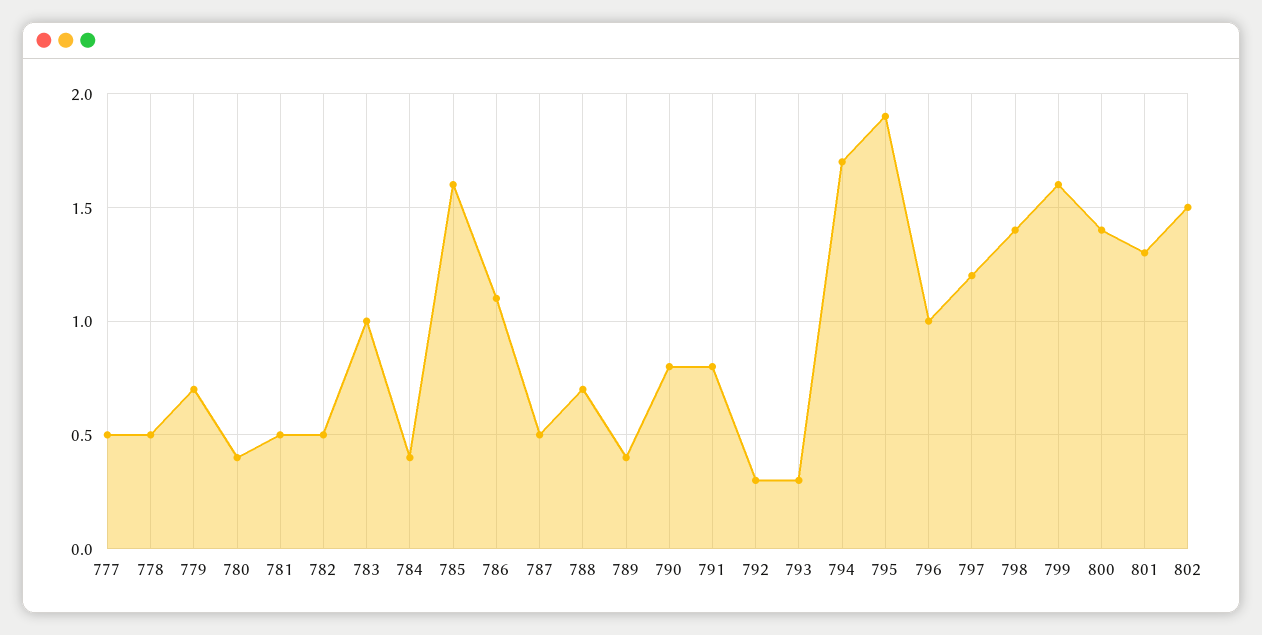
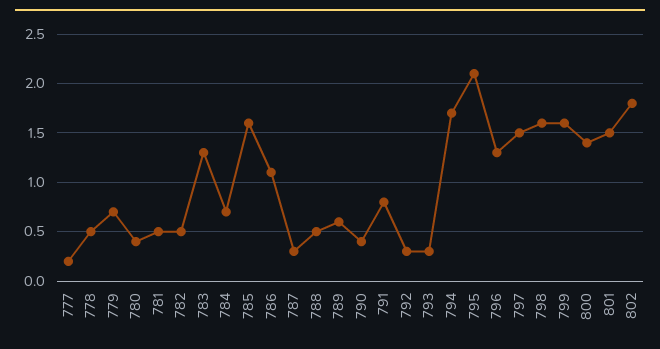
  {
-   "777": 0.5,
+   "777": 0.2,
    "778": 0.5,
    "779": 0.7,
    "780": 0.4,
    "781": 0.5,
    "782": 0.5,
-   "783": 1,
+   "783": 1.3,
-   "784": 0.4,
+   "784": 0.7,
    "785": 1.6,
    "786": 1.1,
-   "787": 0.5,
+   "787": 0.3,
-   "788": 0.7,
+   "788": 0.5,
-   "789": 0.4,
+   "789": 0.6,
-   "790": 0.8,
+   "790": 0.4,
    "791": 0.8,
    "792": 0.3,
    "793": 0.3,
    "794": 1.7,
-   "795": 1.9,
+   "795": 2.1,
-   "796": 1,
+   "796": 1.3,
-   "797": 1.2,
+   "797": 1.5,
-   "798": 1.4,
+   "798": 1.6,
    "799": 1.6,
    "800": 1.4,
-   "801": 1.3,
+   "801": 1.5,
-   "802": 1.5
+   "802": 1.8
  }

